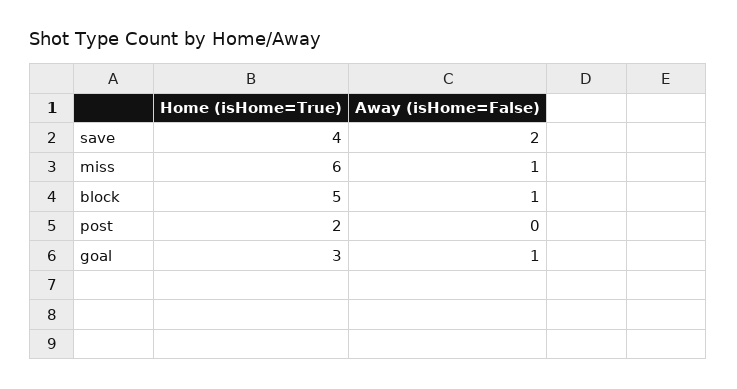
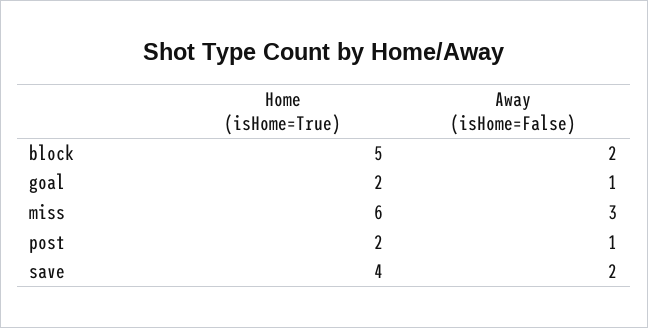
  {
    "Home (isHome=True)": {
      "save": 4,
      "miss": 6,
      "block": 5,
      "post": 2,
-     "goal": 3
+     "goal": 2
    },
    "Away (isHome=False)": {
      "save": 2,
-     "miss": 1,
+     "miss": 3,
-     "block": 1,
+     "block": 2,
-     "post": 0,
+     "post": 1,
      "goal": 1
    }
  }

